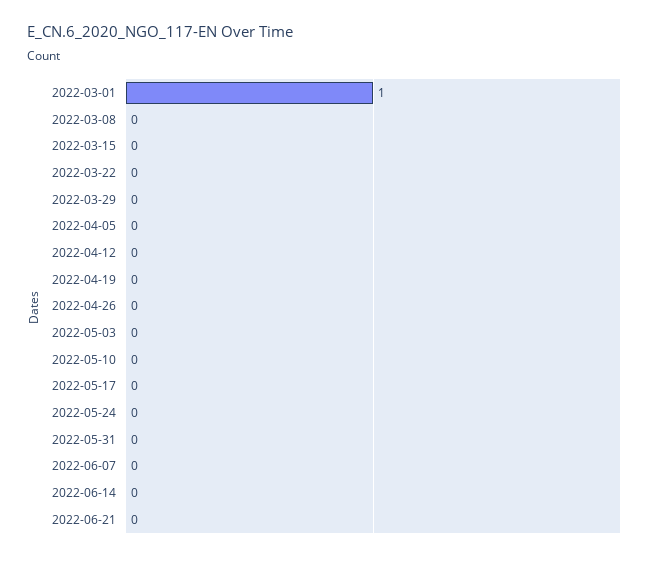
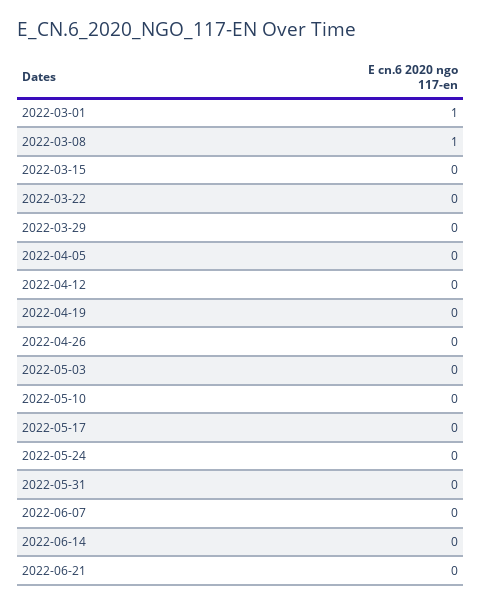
  {
    "2022-03-01": 1,
-   "2022-03-08": 0,
+   "2022-03-08": 1,
    "2022-03-15": 0,
    "2022-03-22": 0,
    "2022-03-29": 0,
    "2022-04-05": 0,
    "2022-04-12": 0,
    "2022-04-19": 0,
    "2022-04-26": 0,
    "2022-05-03": 0,
    "2022-05-10": 0,
    "2022-05-17": 0,
    "2022-05-24": 0,
    "2022-05-31": 0,
    "2022-06-07": 0,
    "2022-06-14": 0,
    "2022-06-21": 0
  }

